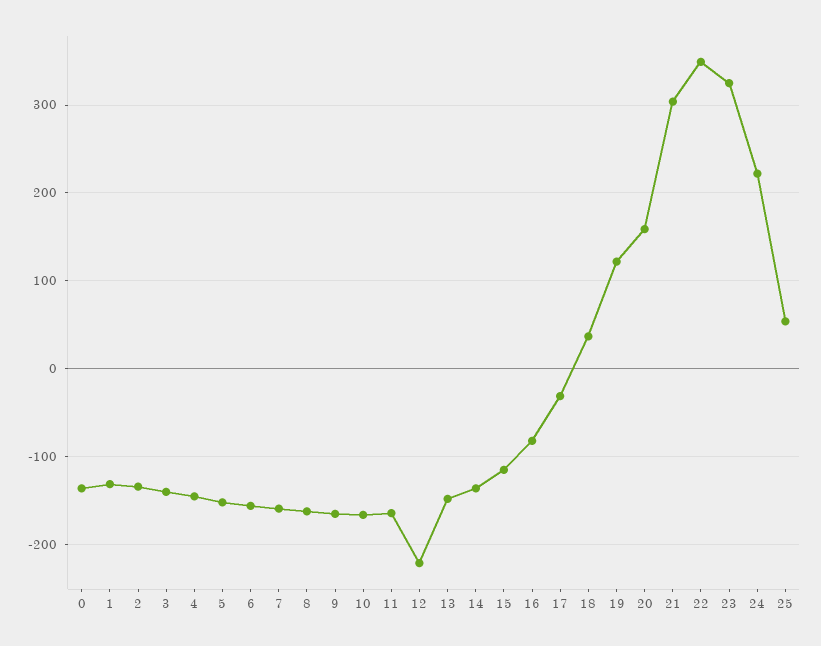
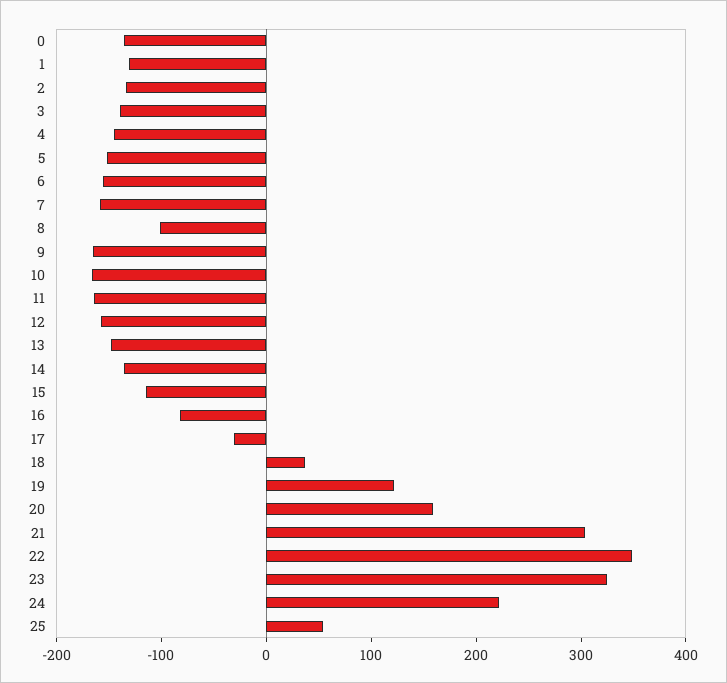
  {
    "0": -140,
    "1": -130,
    "2": -130,
    "3": -140,
    "4": -150,
    "5": -150,
    "6": -160,
    "7": -160,
-   "8": -160,
+   "8": -100,
    "9": -170,
    "10": -170,
    "11": -160,
-   "12": -220,
+   "12": -160,
    "13": -150,
    "14": -140,
    "15": -120,
    "16": -80,
    "17": -30,
    "18": 40,
    "19": 120,
    "20": 160,
    "21": 300,
    "22": 350,
    "23": 330,
    "24": 220,
    "25": 50
  }

